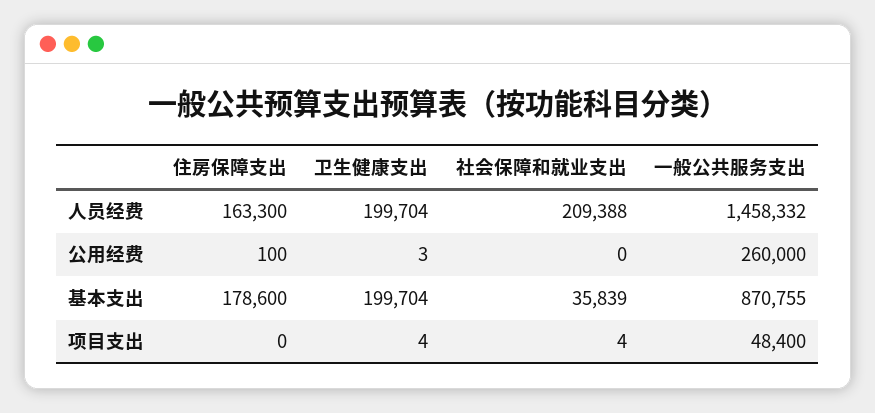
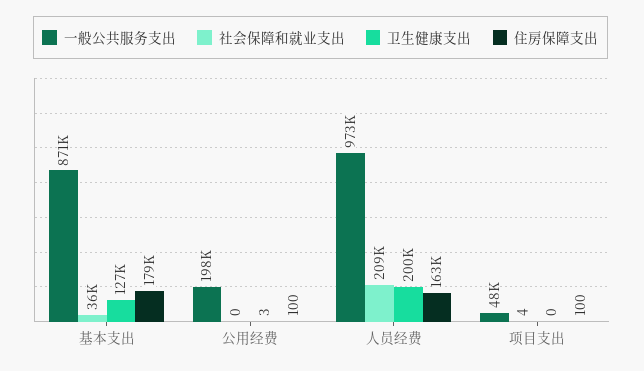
  {
    "住房保障支出": {
      "人员经费": 163300,
      "公用经费": 100,
      "基本支出": 178600,
-     "项目支出": 0
+     "项目支出": 100
    },
    "卫生健康支出": {
      "人员经费": 199704,
      "公用经费": 3,
-     "基本支出": 199704,
+     "基本支出": 127000,
-     "项目支出": 4
+     "项目支出": 0
    },
    "社会保障和就业支出": {
      "人员经费": 209388,
      "公用经费": 0,
      "基本支出": 35839,
      "项目支出": 4
    },
    "一般公共服务支出": {
-     "人员经费": 1458332,
+     "人员经费": 973000,
-     "公用经费": 260000,
+     "公用经费": 198000,
      "基本支出": 870755,
      "项目支出": 48400
    }
  }

